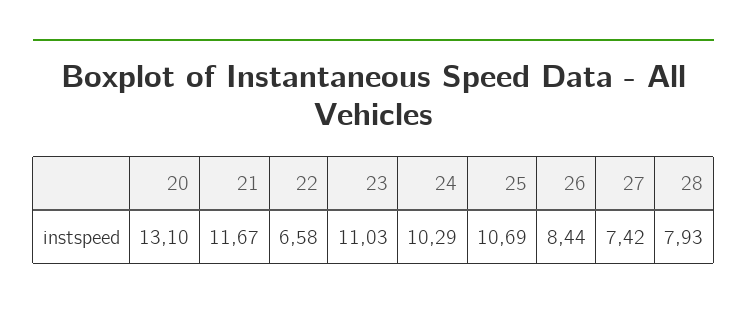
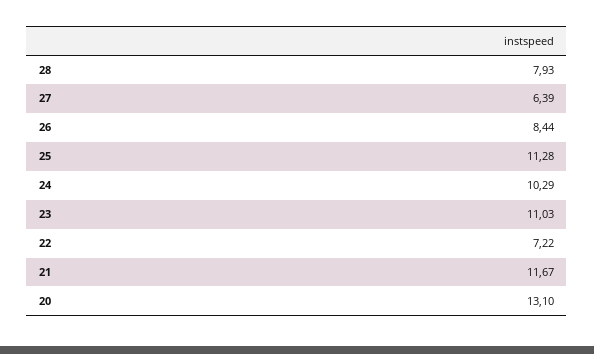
  {
    "20": 13.1,
    "21": 11.67,
-   "22": 6.58,
+   "22": 7.22,
    "23": 11.03,
    "24": 10.29,
-   "25": 10.69,
+   "25": 11.28,
    "26": 8.44,
-   "27": 7.42,
+   "27": 6.39,
    "28": 7.93
  }

